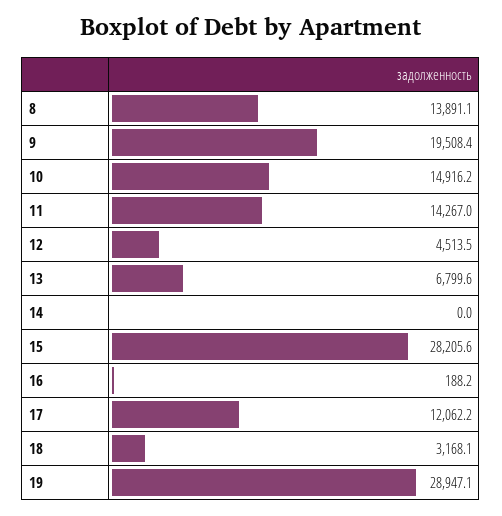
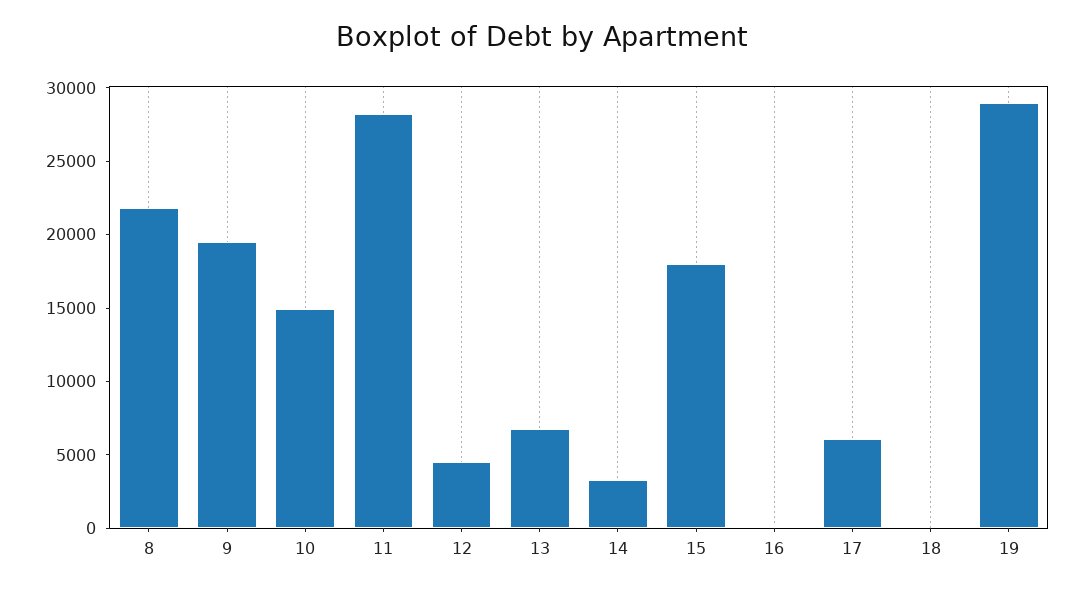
  {
-   "8": 13891.1,
+   "8": 22000,
    "9": 19508.4,
    "10": 14916.2,
-   "11": 14267,
+   "11": 28000,
    "12": 4513.5,
    "13": 6799.6,
-   "14": 0,
+   "14": 3000,
-   "15": 28205.6,
+   "15": 18000,
    "16": 188.2,
-   "17": 12062.2,
+   "17": 6000,
-   "18": 3168.1,
+   "18": 0,
    "19": 28947.1
  }

